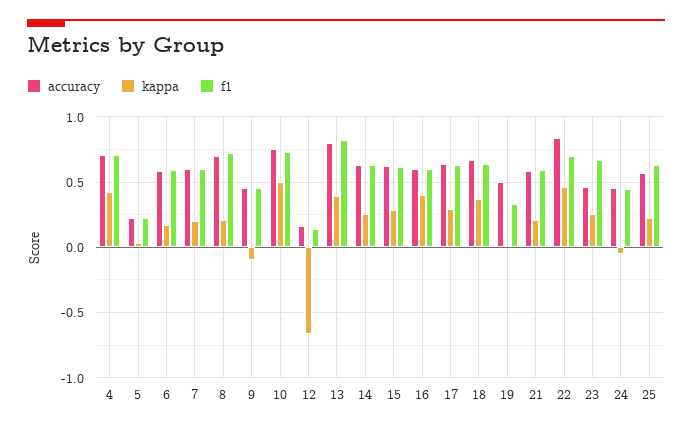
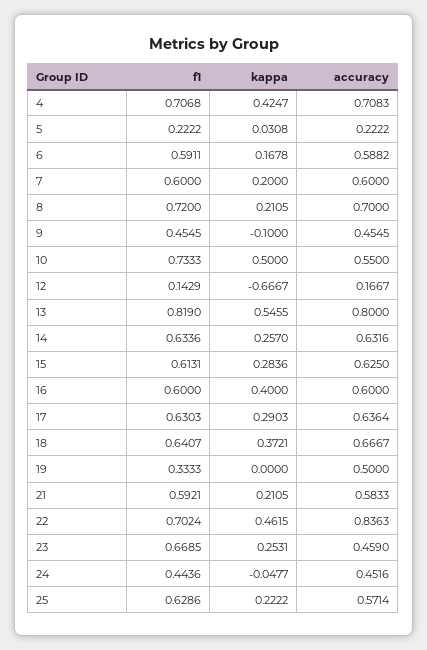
  {
    "accuracy": {
      "4": 0.7083,
      "5": 0.2222,
      "6": 0.5882,
      "7": 0.6,
      "8": 0.7,
      "9": 0.4545,
-     "10": 0.75,
+     "10": 0.55,
      "12": 0.1667,
      "13": 0.8,
      "14": 0.6316,
      "15": 0.625,
      "16": 0.6,
      "17": 0.6364,
      "18": 0.6667,
      "19": 0.5,
      "21": 0.5833,
      "22": 0.8363,
      "23": 0.459,
      "24": 0.4516,
      "25": 0.5714
    },
    "kappa": {
      "4": 0.4247,
      "5": 0.0308,
      "6": 0.1678,
      "7": 0.2,
      "8": 0.2105,
      "9": -0.1,
      "10": 0.5,
      "12": -0.6667,
-     "13": 0.4,
+     "13": 0.5455,
      "14": 0.257,
      "15": 0.2836,
      "16": 0.4,
      "17": 0.2903,
      "18": 0.3721,
      "19": 0,
      "21": 0.2105,
      "22": 0.4615,
      "23": 0.2531,
      "24": -0.0477,
      "25": 0.2222
    },
    "f1": {
      "4": 0.7068,
      "5": 0.2222,
      "6": 0.5911,
      "7": 0.6,
      "8": 0.72,
      "9": 0.4545,
      "10": 0.7333,
      "12": 0.1429,
      "13": 0.819,
      "14": 0.6336,
      "15": 0.6131,
      "16": 0.6,
      "17": 0.6303,
      "18": 0.6407,
      "19": 0.3333,
      "21": 0.5921,
      "22": 0.7024,
      "23": 0.6685,
      "24": 0.4436,
      "25": 0.6286
    }
  }

